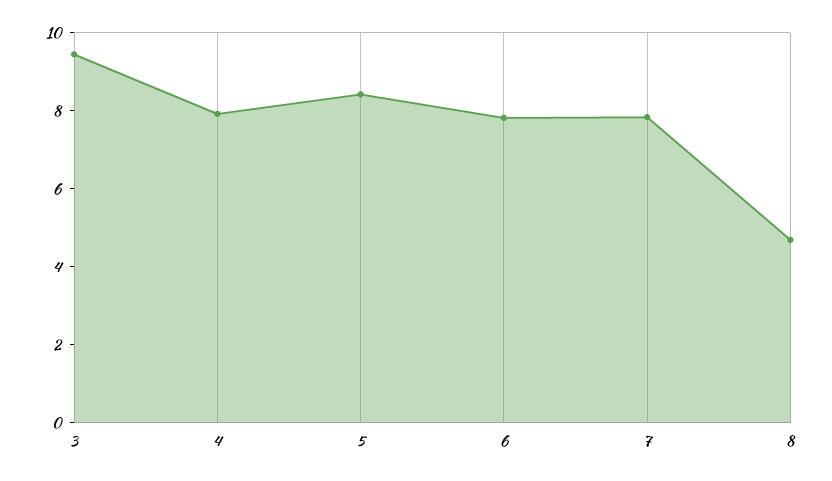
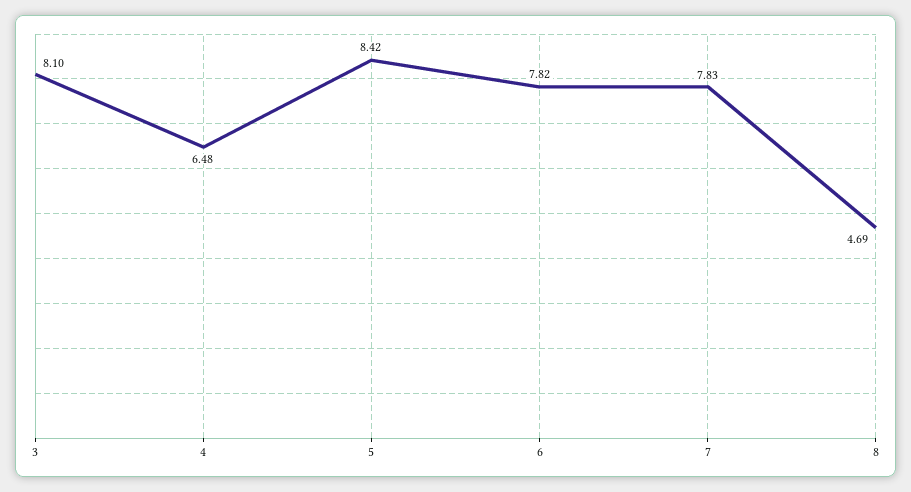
  {
-   "3": 9.5,
+   "3": 8.1,
-   "4": 8,
+   "4": 6.48,
    "5": 8.42,
    "6": 7.82,
    "7": 7.83,
    "8": 4.69
  }

